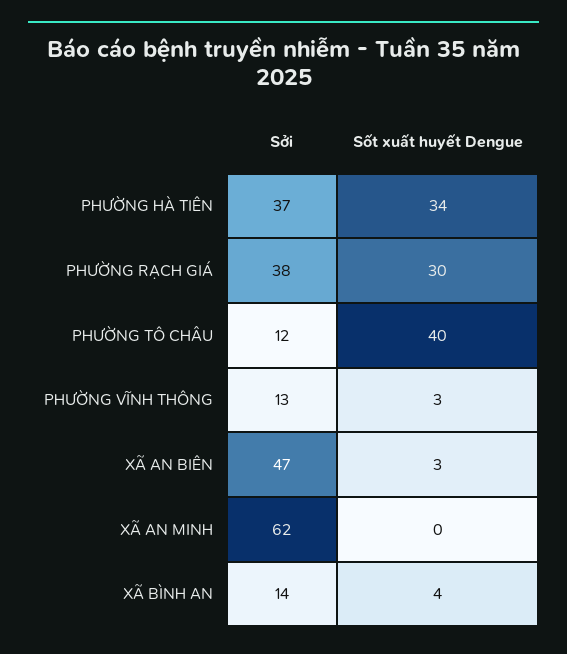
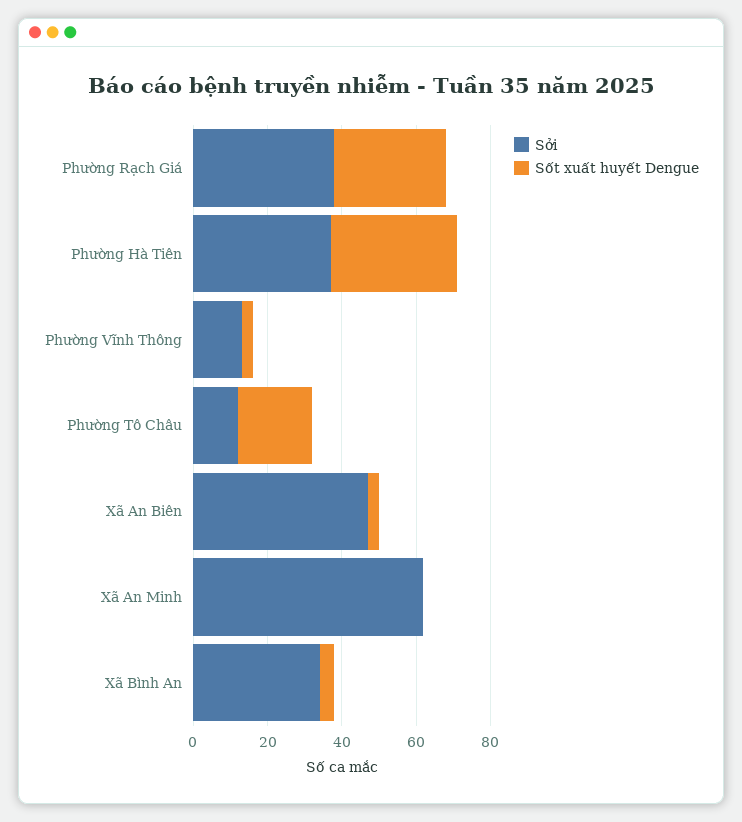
  {
    "Sởi": {
      "PHƯỜNG HÀ TIÊN": 37,
      "PHƯỜNG RẠCH GIÁ": 38,
      "PHƯỜNG TÔ CHÂU": 12,
      "PHƯỜNG VĨNH THÔNG": 13,
      "XÃ AN BIÊN": 47,
      "XÃ AN MINH": 62,
-     "XÃ BÌNH AN": 14
+     "XÃ BÌNH AN": 35
    },
    "Sốt xuất huyết Dengue": {
      "PHƯỜNG HÀ TIÊN": 34,
      "PHƯỜNG RẠCH GIÁ": 30,
-     "PHƯỜNG TÔ CHÂU": 40,
+     "PHƯỜNG TÔ CHÂU": 20,
      "PHƯỜNG VĨNH THÔNG": 3,
      "XÃ AN BIÊN": 3,
      "XÃ AN MINH": 0,
      "XÃ BÌNH AN": 4
    }
  }

